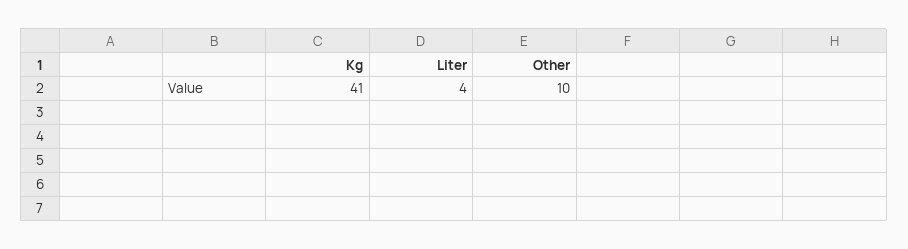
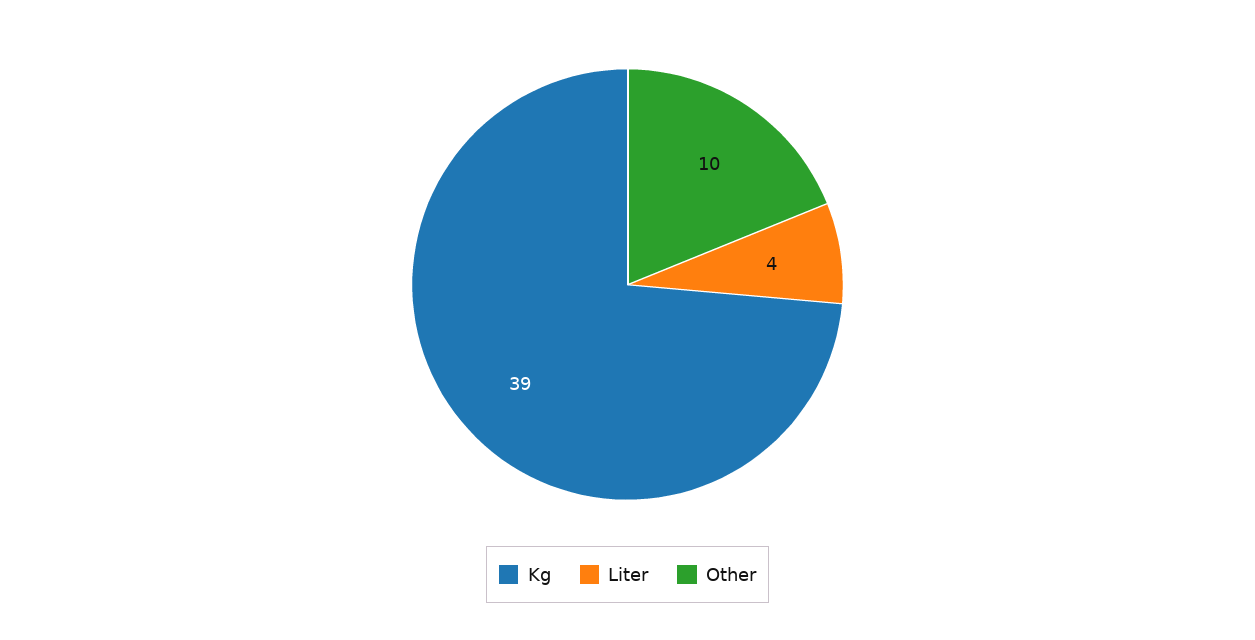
  {
-   "Kg": 41,
+   "Kg": 39,
    "Liter": 4,
    "Other": 10
  }

